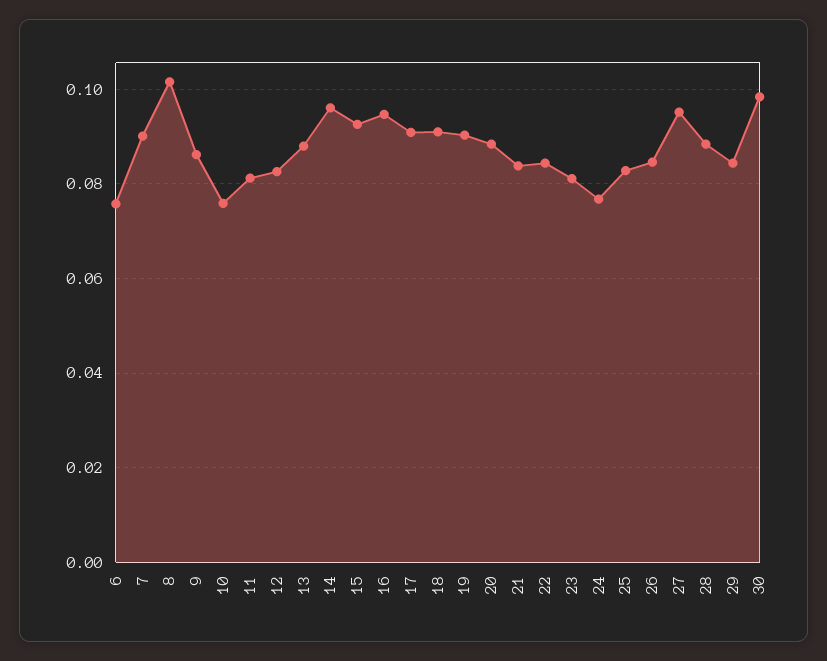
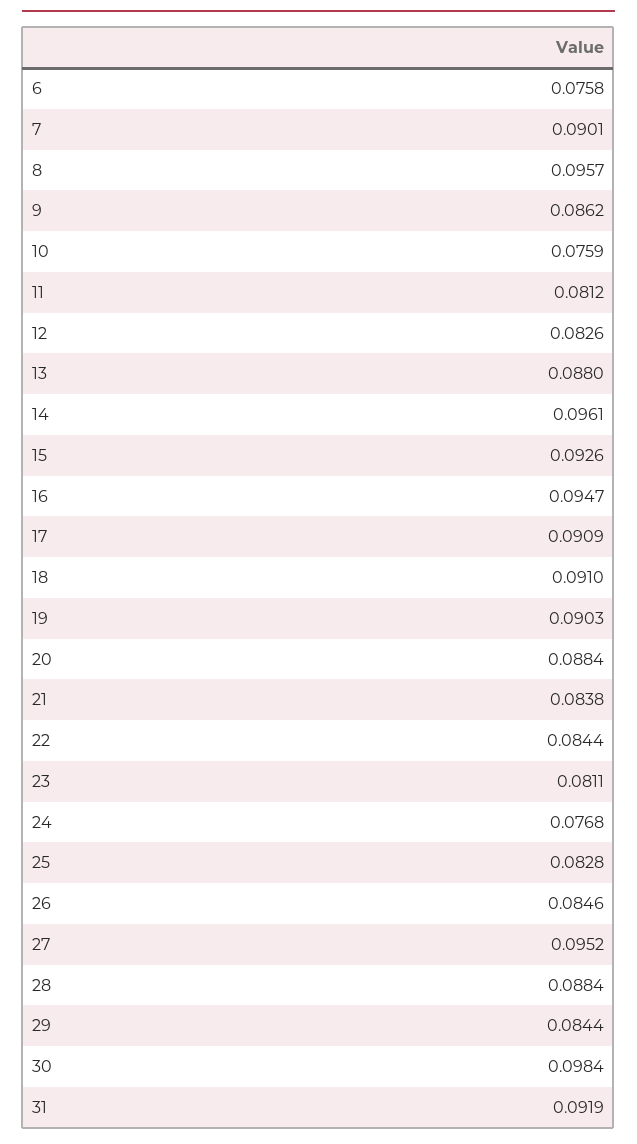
  {
    "6": 0.0758,
    "7": 0.0901,
-   "8": 0.102,
+   "8": 0.0957,
    "9": 0.0862,
    "10": 0.0759,
    "11": 0.0812,
    "12": 0.0826,
    "13": 0.088,
    "14": 0.0961,
    "15": 0.0926,
    "16": 0.0947,
    "17": 0.0909,
    "18": 0.091,
    "19": 0.0903,
    "20": 0.0884,
    "21": 0.0838,
    "22": 0.0844,
    "23": 0.0811,
    "24": 0.0768,
    "25": 0.0828,
    "26": 0.0846,
    "27": 0.0952,
    "28": 0.0884,
    "29": 0.0844,
-   "30": 0.0984
+   "30": 0.0984,
+   "31": 0.0919
  }

